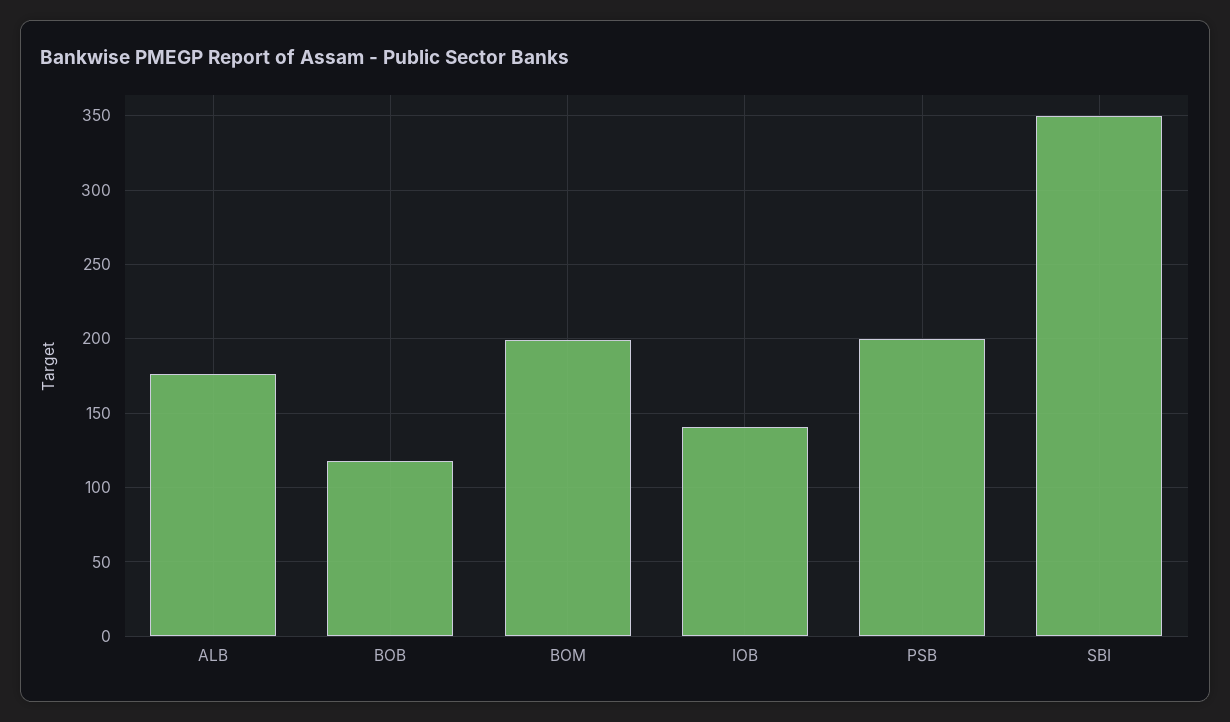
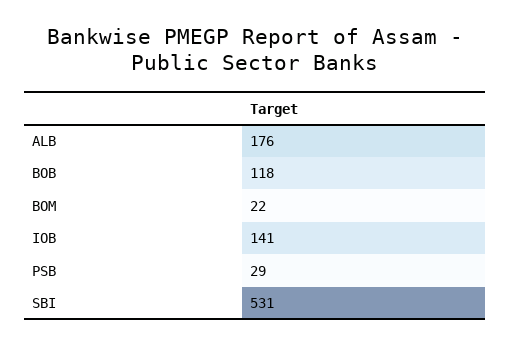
  {
    "ALB": 176,
    "BOB": 118,
-   "BOM": 200,
+   "BOM": 22,
    "IOB": 141,
-   "PSB": 200,
+   "PSB": 29,
-   "SBI": 350
+   "SBI": 531
  }

